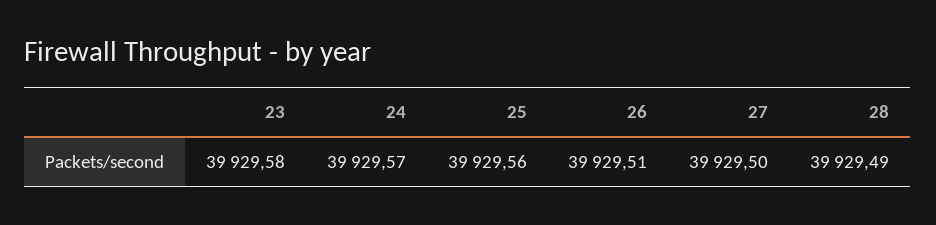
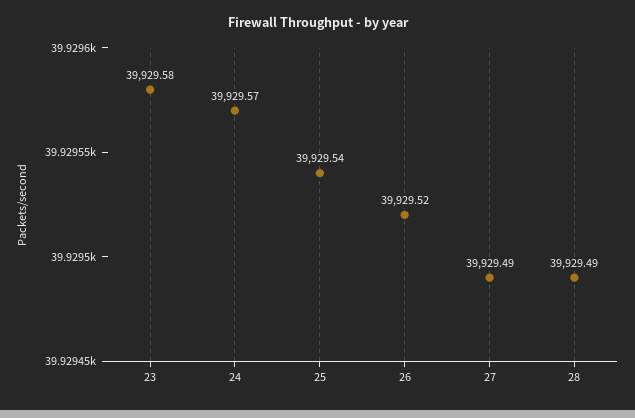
  {
    "23": 39929.58,
    "24": 39929.57,
-   "25": 39929.56,
+   "25": 39929.54,
-   "26": 39929.51,
+   "26": 39929.52,
-   "27": 39929.5,
+   "27": 39929.49,
    "28": 39929.49
  }

